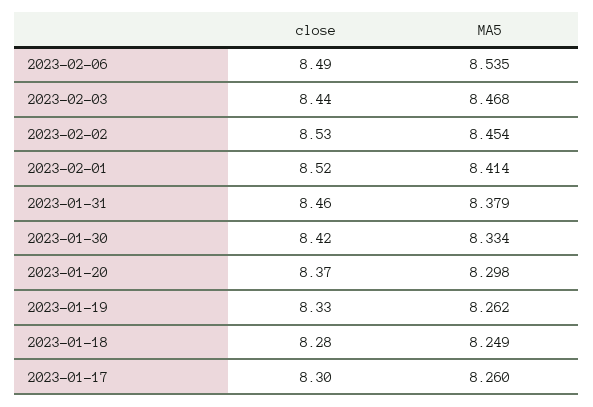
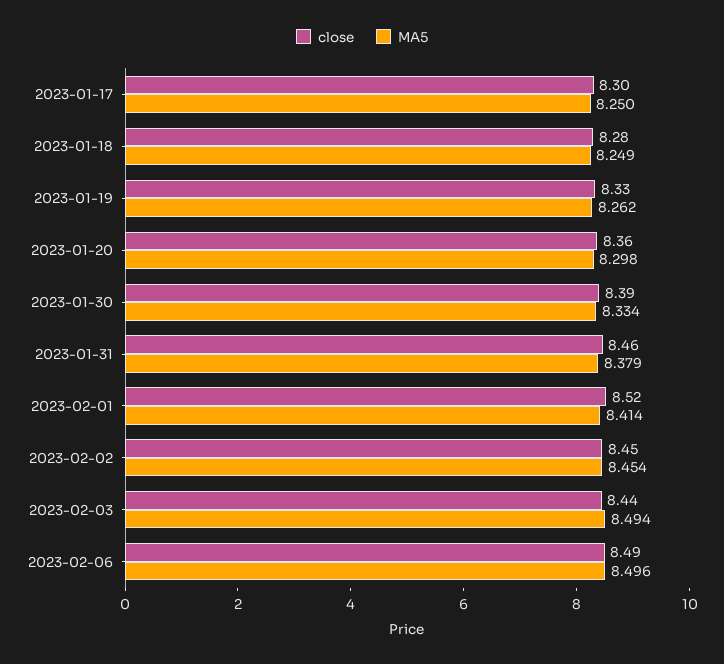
  {
    "close": {
      "2023-02-06": 8.49,
      "2023-02-03": 8.44,
-     "2023-02-02": 8.53,
+     "2023-02-02": 8.45,
      "2023-02-01": 8.52,
      "2023-01-31": 8.46,
-     "2023-01-30": 8.42,
+     "2023-01-30": 8.39,
-     "2023-01-20": 8.37,
+     "2023-01-20": 8.36,
      "2023-01-19": 8.33,
      "2023-01-18": 8.28,
      "2023-01-17": 8.3
    },
    "MA5": {
-     "2023-02-06": 8.535,
+     "2023-02-06": 8.496,
-     "2023-02-03": 8.468,
+     "2023-02-03": 8.494,
      "2023-02-02": 8.454,
      "2023-02-01": 8.414,
      "2023-01-31": 8.379,
      "2023-01-30": 8.334,
      "2023-01-20": 8.298,
      "2023-01-19": 8.262,
      "2023-01-18": 8.249,
-     "2023-01-17": 8.26
+     "2023-01-17": 8.25
    }
  }

